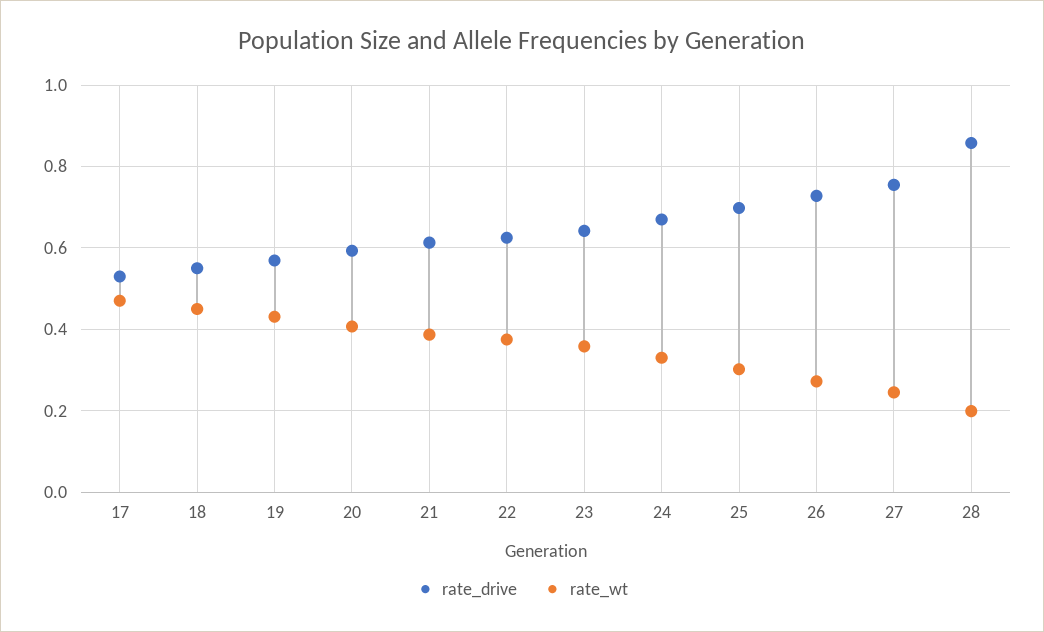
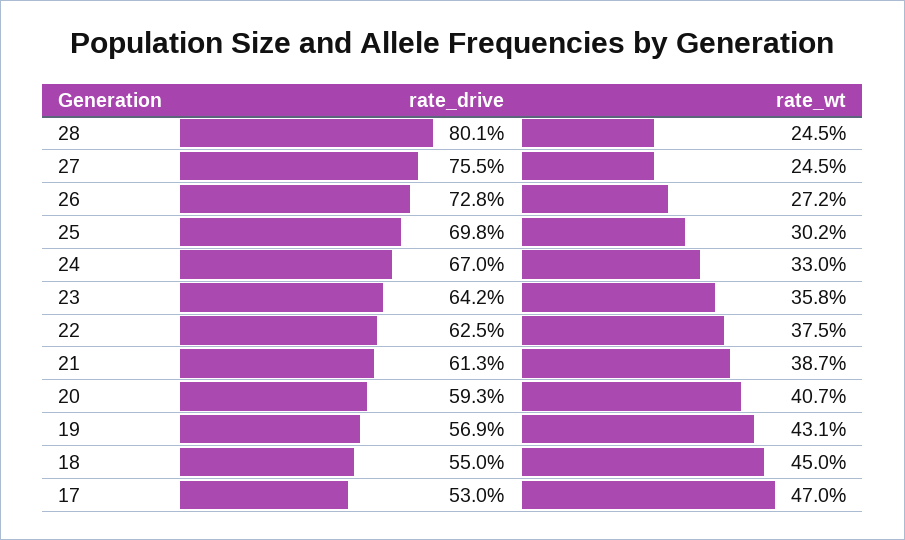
  {
    "rate_drive": {
      "17": 0.53,
      "18": 0.55,
      "19": 0.569,
      "20": 0.593,
      "21": 0.613,
      "22": 0.625,
      "23": 0.642,
      "24": 0.67,
      "25": 0.698,
      "26": 0.728,
      "27": 0.755,
-     "28": 0.86
+     "28": 0.801
    },
    "rate_wt": {
      "17": 0.47,
      "18": 0.45,
      "19": 0.431,
      "20": 0.407,
      "21": 0.387,
      "22": 0.375,
      "23": 0.358,
      "24": 0.33,
      "25": 0.302,
      "26": 0.272,
      "27": 0.245,
-     "28": 0.2
+     "28": 0.245
    }
  }

